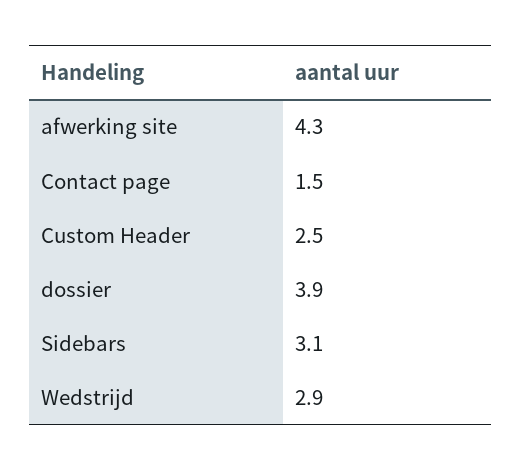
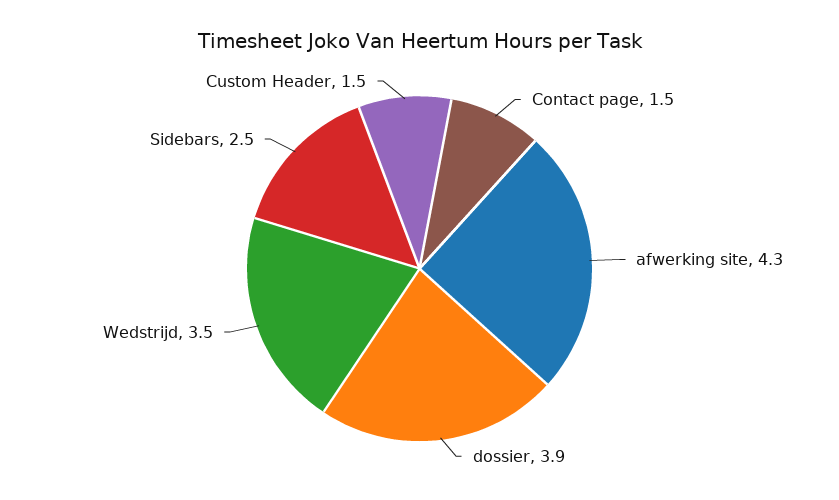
  {
    "afwerking site": 4.3,
    "Contact page": 1.5,
-   "Custom Header": 2.5,
+   "Custom Header": 1.5,
    "dossier": 3.9,
-   "Sidebars": 3.1,
+   "Sidebars": 2.5,
-   "Wedstrijd": 2.9
+   "Wedstrijd": 3.5
  }

